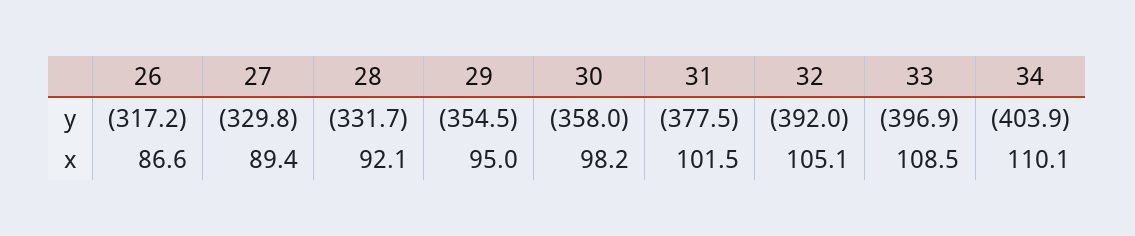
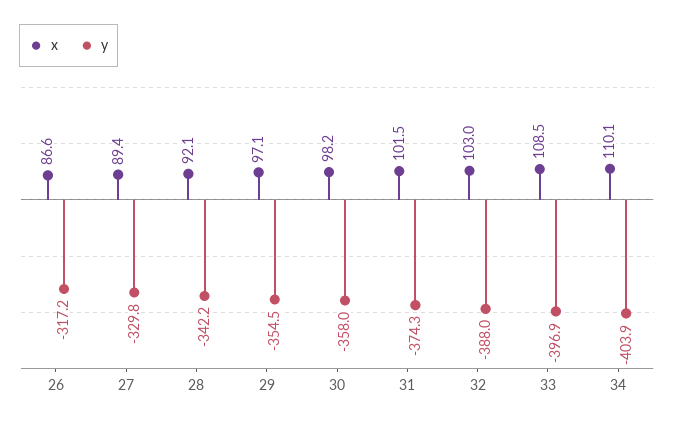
  {
    "y": {
      "26": -317.2,
      "27": -329.8,
-     "28": -331.7,
+     "28": -342.2,
      "29": -354.5,
      "30": -358,
-     "31": -377.5,
+     "31": -374.3,
-     "32": -392,
+     "32": -388,
      "33": -396.9,
      "34": -403.9
    },
    "x": {
      "26": 86.6,
      "27": 89.4,
      "28": 92.1,
-     "29": 95,
+     "29": 97.1,
      "30": 98.2,
      "31": 101.5,
-     "32": 105.1,
+     "32": 103,
      "33": 108.5,
      "34": 110.1
    }
  }

